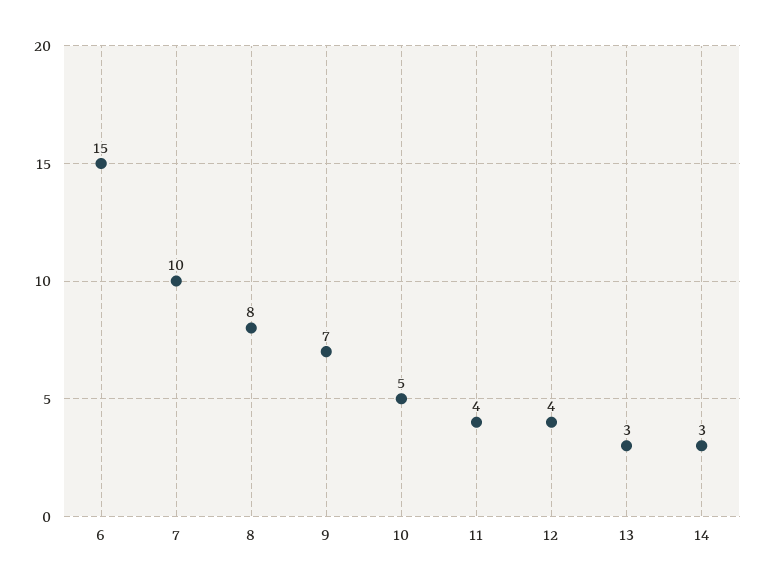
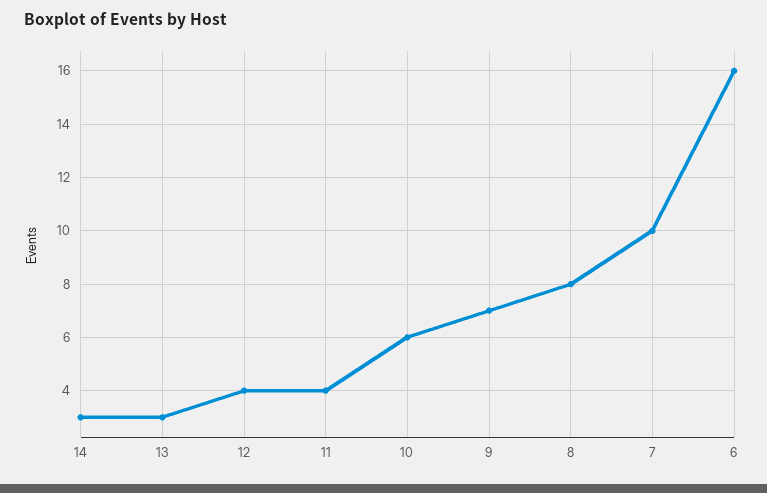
  {
-   "6": 15,
+   "6": 16,
    "7": 10,
    "8": 8,
    "9": 7,
-   "10": 5,
+   "10": 6,
    "11": 4,
    "12": 4,
    "13": 3,
    "14": 3
  }

